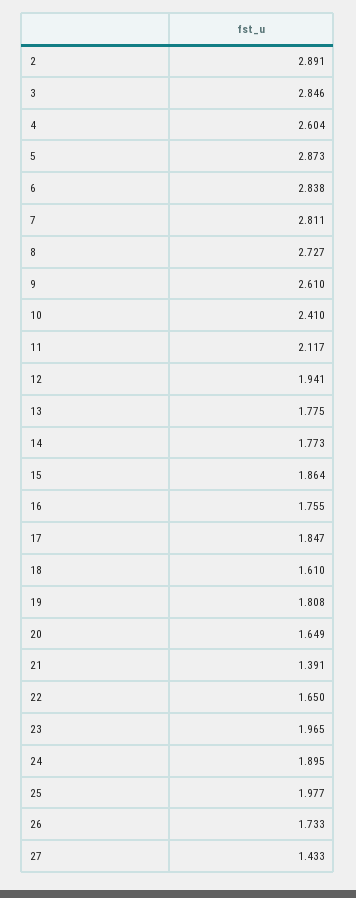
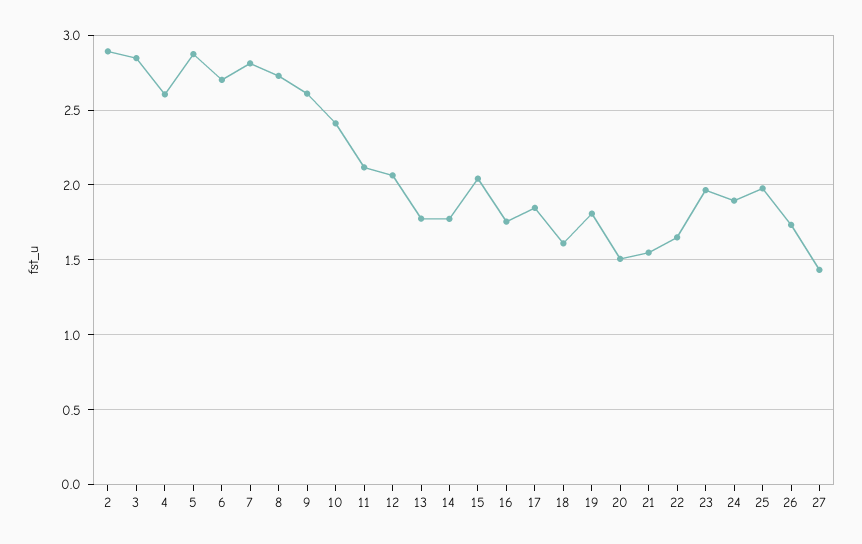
  {
    "2": 2.891,
    "3": 2.846,
    "4": 2.604,
    "5": 2.873,
-   "6": 2.838,
+   "6": 2.7,
    "7": 2.811,
    "8": 2.727,
    "9": 2.61,
    "10": 2.41,
    "11": 2.117,
-   "12": 1.941,
+   "12": 2.05,
    "13": 1.775,
    "14": 1.773,
-   "15": 1.864,
+   "15": 2.05,
    "16": 1.755,
    "17": 1.847,
    "18": 1.61,
    "19": 1.808,
-   "20": 1.649,
+   "20": 1.5,
-   "21": 1.391,
+   "21": 1.55,
    "22": 1.65,
    "23": 1.965,
    "24": 1.895,
    "25": 1.977,
    "26": 1.733,
    "27": 1.433
  }

